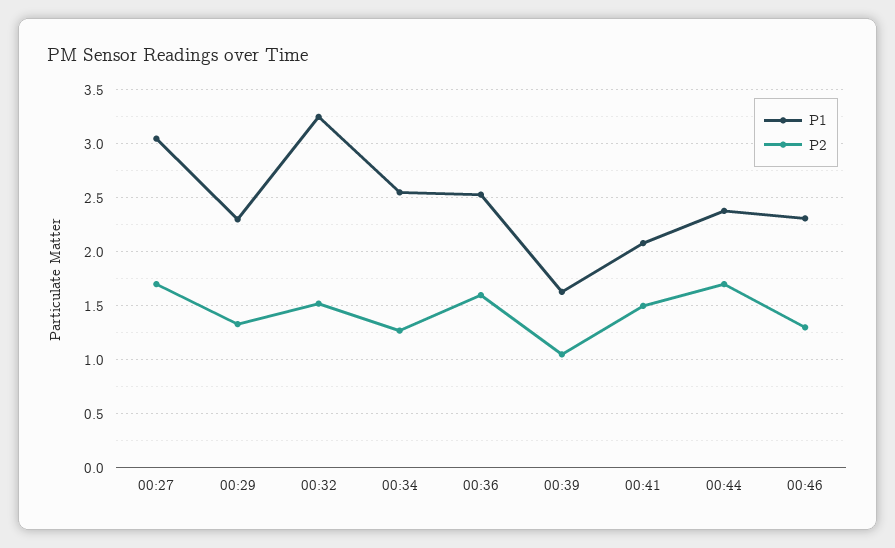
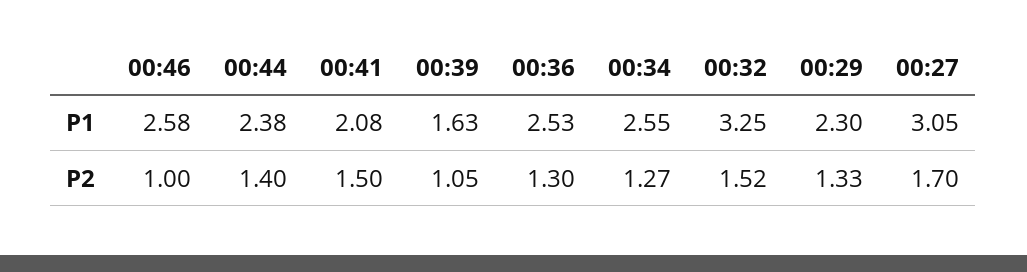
  {
    "P1": {
      "00:27": 3.05,
      "00:29": 2.3,
      "00:32": 3.25,
      "00:34": 2.55,
      "00:36": 2.53,
      "00:39": 1.63,
      "00:41": 2.08,
      "00:44": 2.38,
-     "00:46": 2.3
+     "00:46": 2.58
    },
    "P2": {
      "00:27": 1.7,
      "00:29": 1.33,
      "00:32": 1.52,
      "00:34": 1.27,
-     "00:36": 1.6,
+     "00:36": 1.3,
      "00:39": 1.05,
      "00:41": 1.5,
-     "00:44": 1.7,
+     "00:44": 1.4,
-     "00:46": 1.3
+     "00:46": 1
    }
  }

